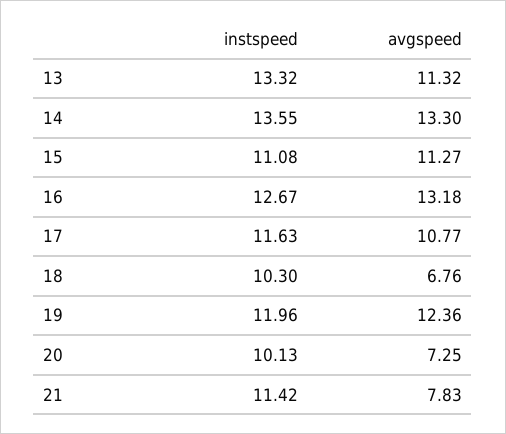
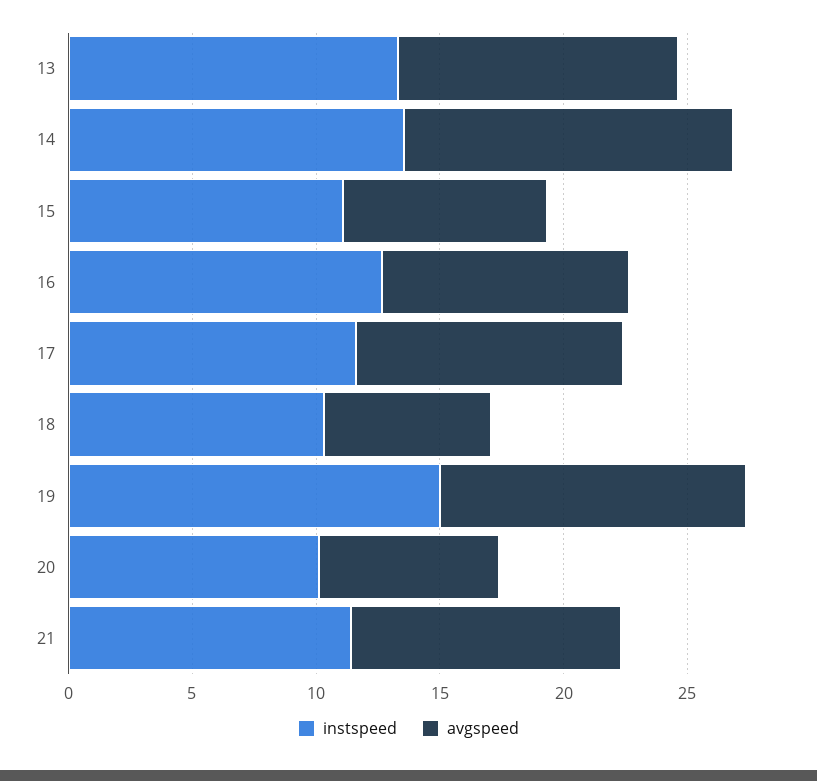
  {
    "instspeed": {
      "13": 13.32,
      "14": 13.55,
      "15": 11.08,
      "16": 12.67,
      "17": 11.63,
      "18": 10.3,
-     "19": 11.96,
+     "19": 15,
      "20": 10.13,
      "21": 11.42
    },
    "avgspeed": {
      "13": 11.32,
      "14": 13.3,
-     "15": 11.27,
+     "15": 8,
-     "16": 13.18,
+     "16": 10,
      "17": 10.77,
      "18": 6.76,
      "19": 12.36,
      "20": 7.25,
-     "21": 7.83
+     "21": 11
    }
  }

